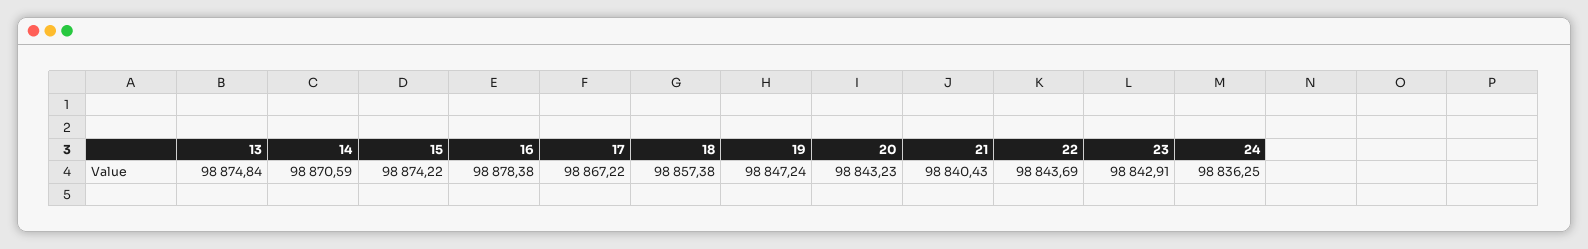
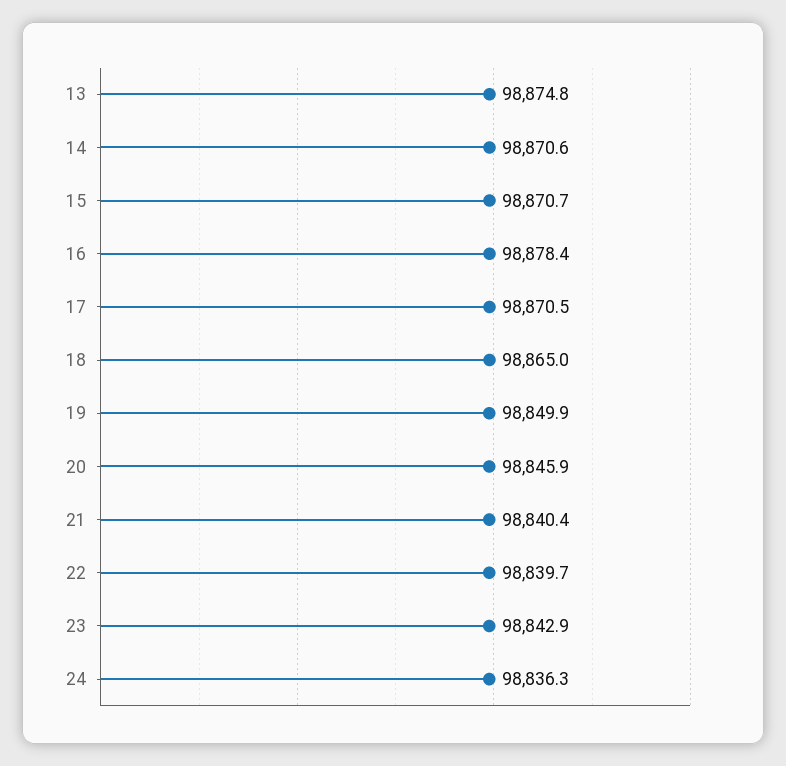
  {
    "13": 98874.84,
    "14": 98870.59,
-   "15": 98874.22,
+   "15": 98870.7,
    "16": 98878.38,
-   "17": 98867.22,
+   "17": 98870.5,
-   "18": 98857.38,
+   "18": 98865,
-   "19": 98847.24,
+   "19": 98849.9,
-   "20": 98843.23,
+   "20": 98845.9,
    "21": 98840.43,
-   "22": 98843.69,
+   "22": 98839.7,
    "23": 98842.91,
    "24": 98836.25
  }

